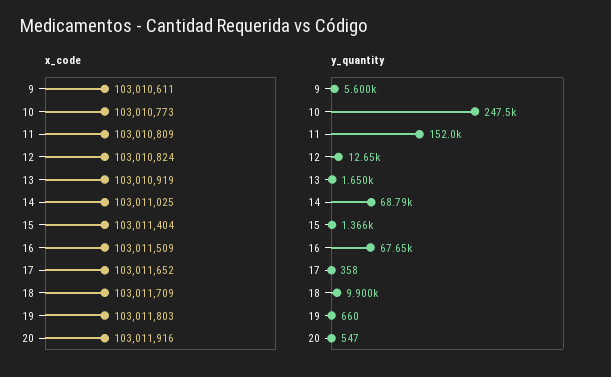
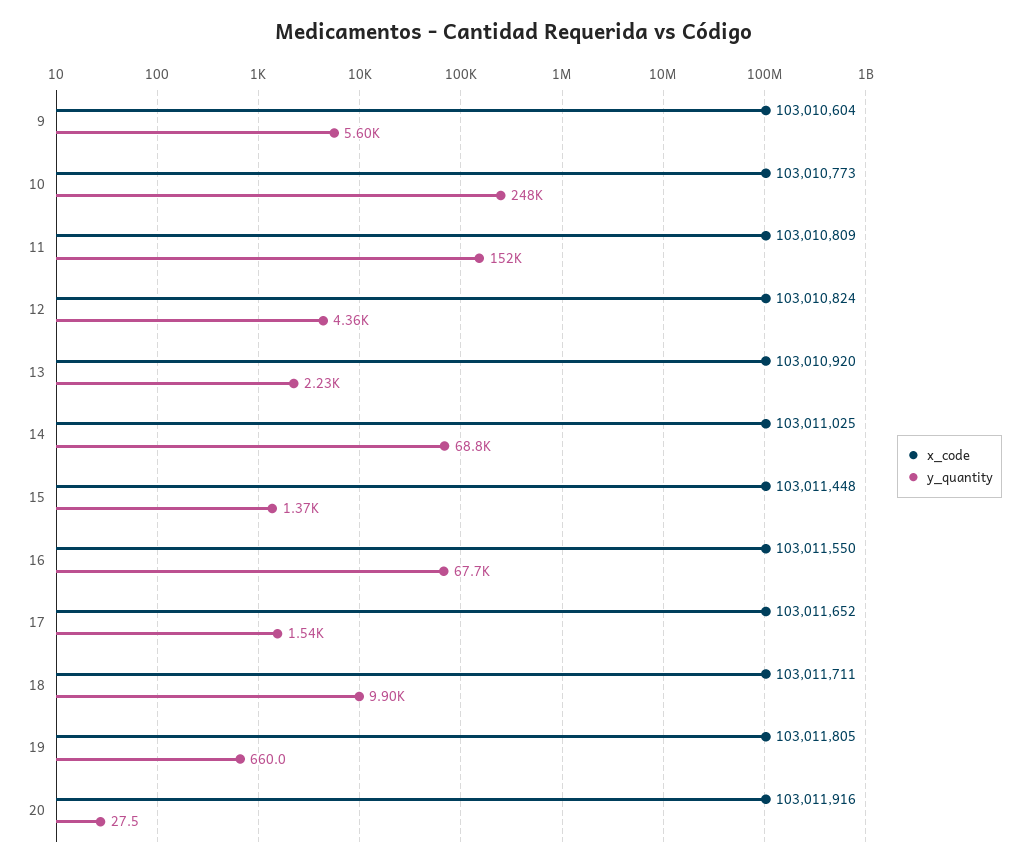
  {
    "x_code": {
-     "9": 103010611,
+     "9": 103010604,
      "10": 103010773,
      "11": 103010809,
      "12": 103010824,
-     "13": 103010919,
+     "13": 103010920,
      "14": 103011025,
-     "15": 103011404,
+     "15": 103011448,
-     "16": 103011509,
+     "16": 103011550,
      "17": 103011652,
-     "18": 103011709,
+     "18": 103011711,
-     "19": 103011803,
+     "19": 103011805,
      "20": 103011916
    },
    "y_quantity": {
      "9": 5600,
      "10": 247500,
      "11": 152000,
-     "12": 12650,
+     "12": 4360,
-     "13": 1650,
+     "13": 2230,
      "14": 68790,
      "15": 1366,
      "16": 67650,
-     "17": 358,
+     "17": 1540,
      "18": 9900,
      "19": 660,
-     "20": 547
+     "20": 27.5
    }
  }

